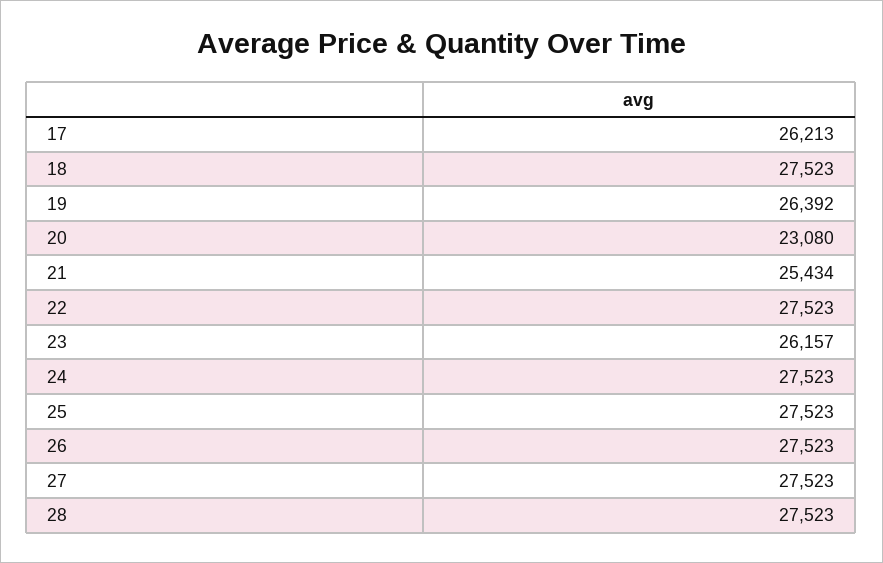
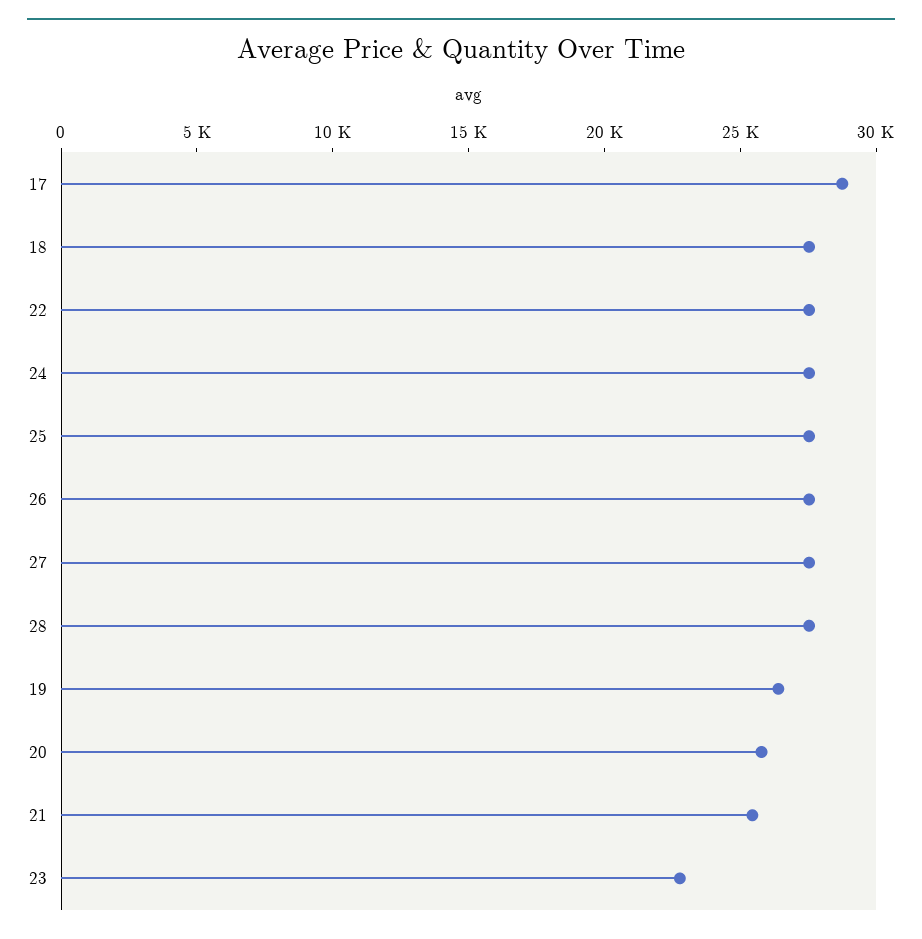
  {
-   "17": 26213,
+   "17": 29000,
    "18": 27523,
    "19": 26392,
-   "20": 23080,
+   "20": 26000,
    "21": 25434,
    "22": 27523,
-   "23": 26157,
+   "23": 23000,
    "24": 27523,
    "25": 27523,
    "26": 27523,
    "27": 27523,
    "28": 27523
  }

